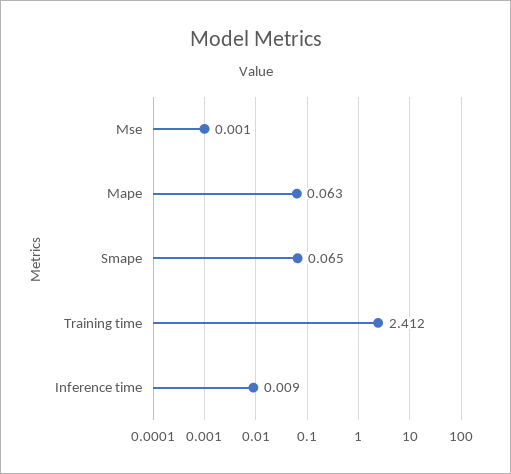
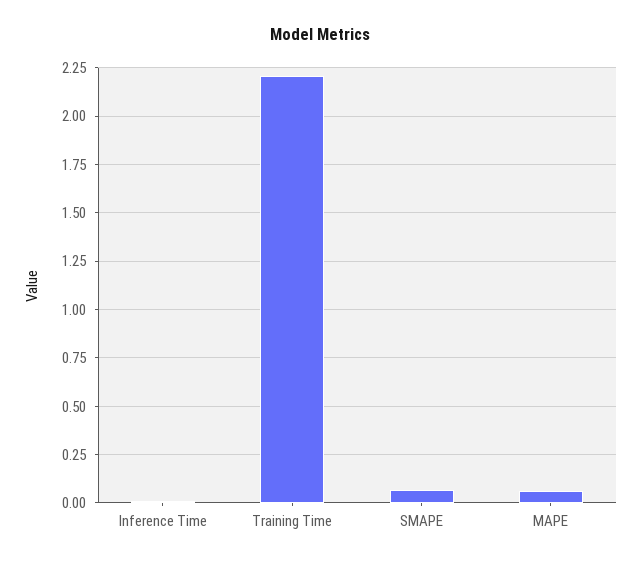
  {
-   "Mse": 0.001,
    "Mape": 0.063,
    "Smape": 0.065,
-   "Training time": 2.412,
+   "Training time": 2.2,
    "Inference time": 0.009
  }

